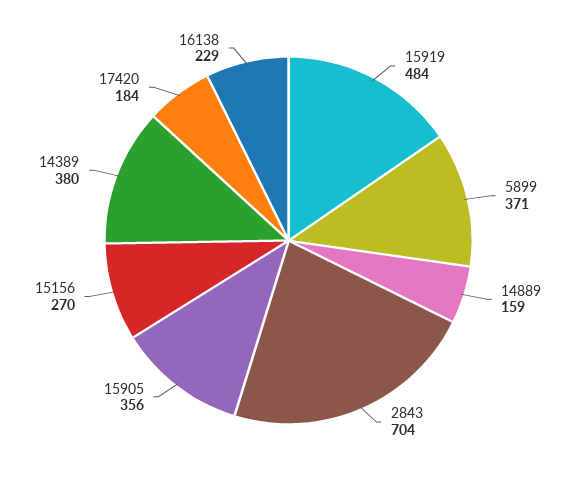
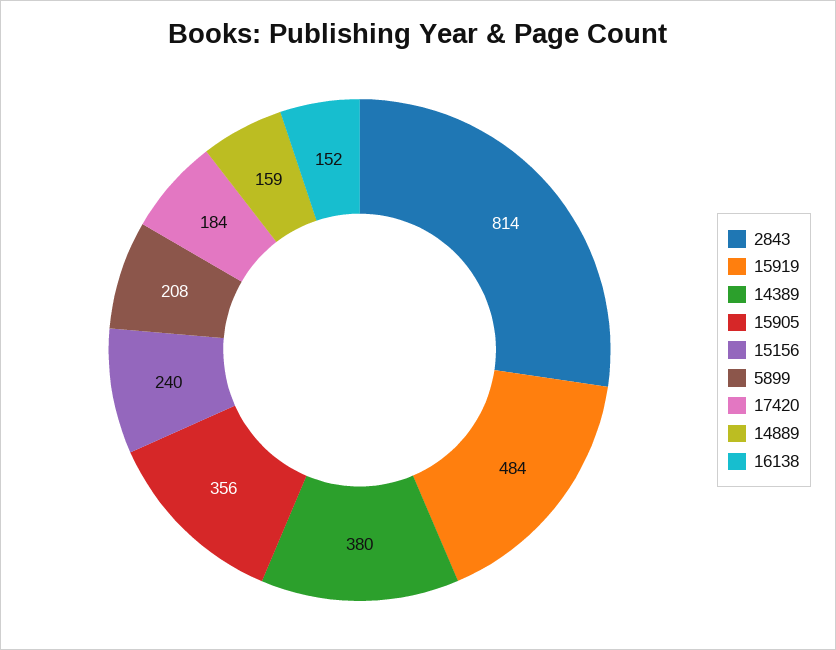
  {
    "15919": 484,
-   "5899": 371,
+   "5899": 208,
    "14889": 159,
-   "2843": 704,
+   "2843": 814,
    "15905": 356,
-   "15156": 270,
+   "15156": 240,
    "14389": 380,
    "17420": 184,
-   "16138": 229
+   "16138": 152
  }

